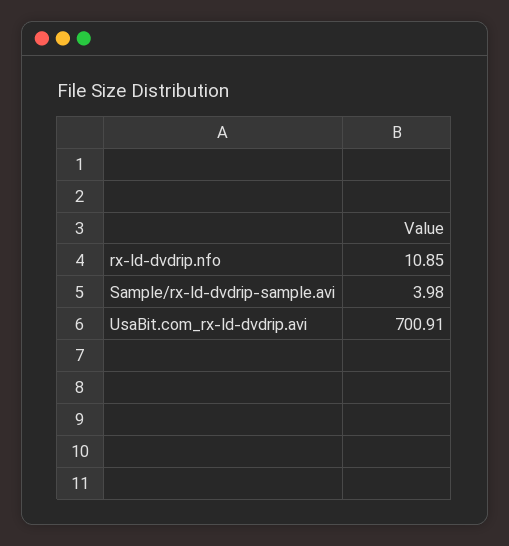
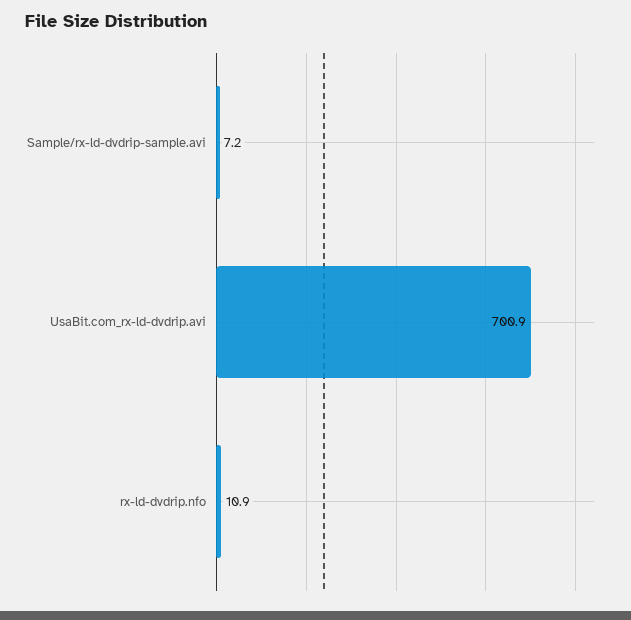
  {
    "rx-ld-dvdrip.nfo": 10.85,
-   "Sample/rx-ld-dvdrip-sample.avi": 3.98,
+   "Sample/rx-ld-dvdrip-sample.avi": 7.2,
    "UsaBit.com_rx-ld-dvdrip.avi": 700.91
  }

